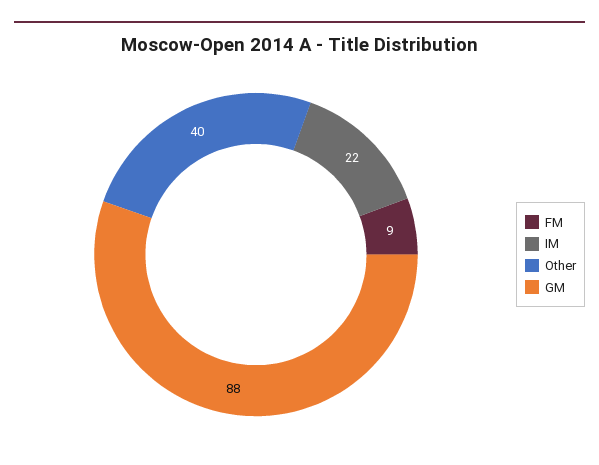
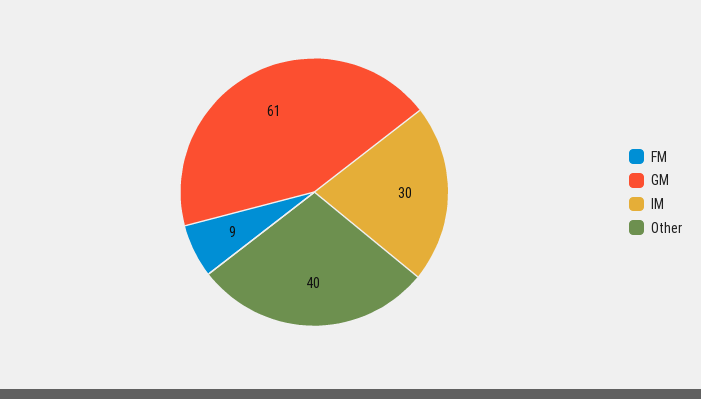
  {
    "FM": 9,
-   "IM": 22,
+   "IM": 30,
    "Other": 40,
-   "GM": 88
+   "GM": 61
  }

